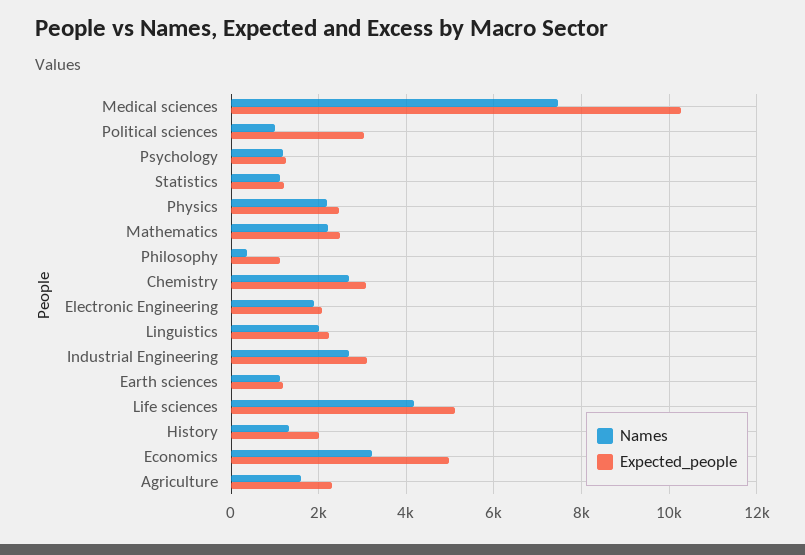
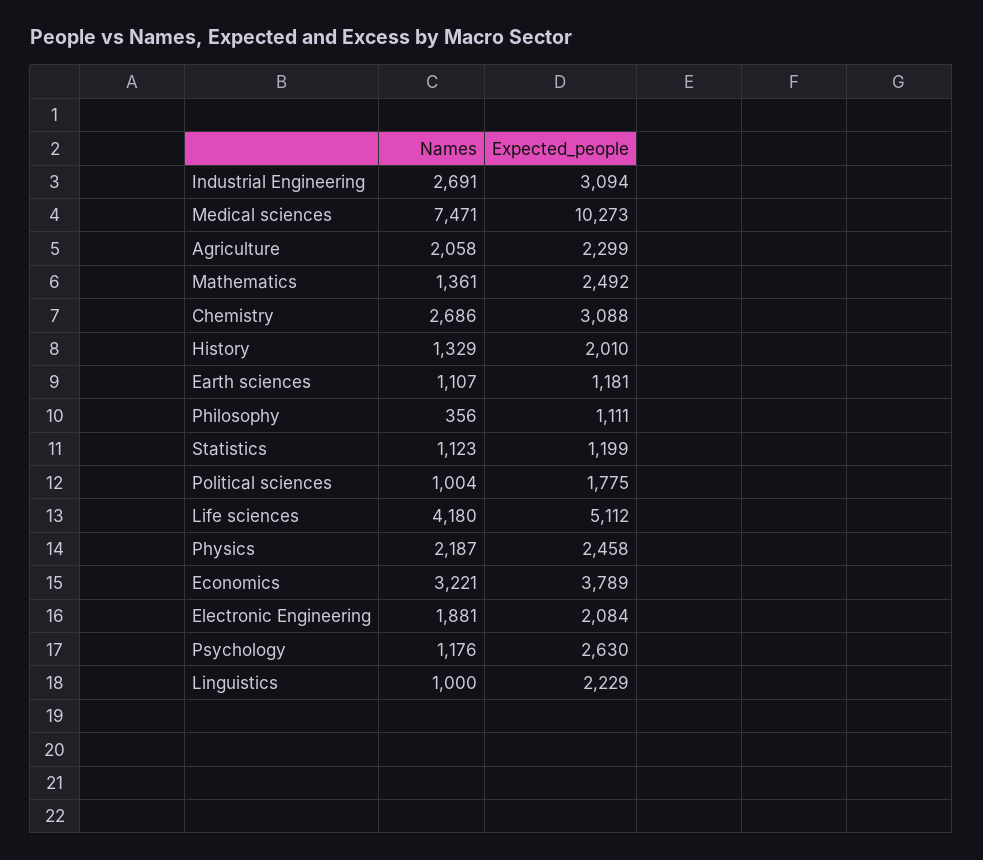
  {
    "Names": {
      "Medical sciences": 7471,
      "Political sciences": 1004,
      "Psychology": 1176,
      "Statistics": 1123,
      "Physics": 2187,
-     "Mathematics": 2200,
+     "Mathematics": 1361,
      "Philosophy": 356,
      "Chemistry": 2686,
      "Electronic Engineering": 1881,
-     "Linguistics": 2000,
+     "Linguistics": 1000,
      "Industrial Engineering": 2691,
      "Earth sciences": 1107,
      "Life sciences": 4180,
      "History": 1329,
      "Economics": 3221,
-     "Agriculture": 1600
+     "Agriculture": 2058
    },
    "Expected_people": {
      "Medical sciences": 10273,
-     "Political sciences": 3000,
+     "Political sciences": 1775,
-     "Psychology": 1200,
+     "Psychology": 2630,
      "Statistics": 1199,
      "Physics": 2458,
      "Mathematics": 2492,
      "Philosophy": 1111,
      "Chemistry": 3088,
      "Electronic Engineering": 2084,
      "Linguistics": 2229,
      "Industrial Engineering": 3094,
      "Earth sciences": 1181,
      "Life sciences": 5112,
      "History": 2010,
-     "Economics": 5000,
+     "Economics": 3789,
      "Agriculture": 2299
    }
  }

